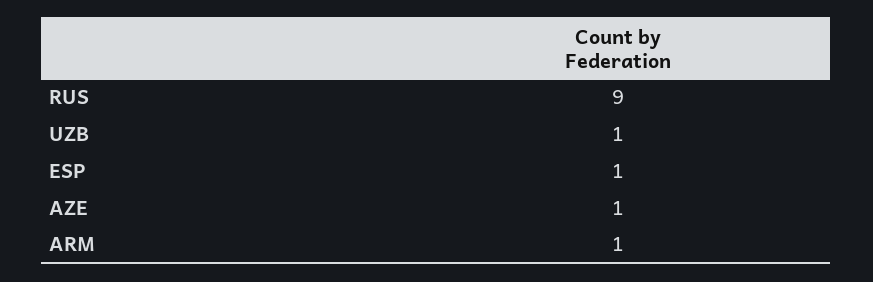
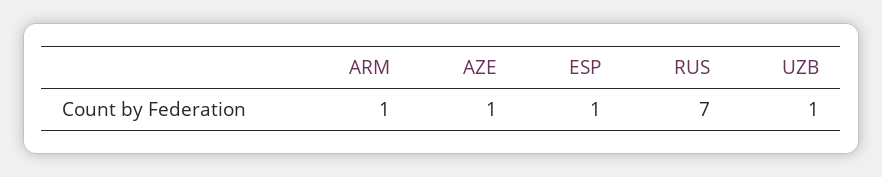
  {
-   "RUS": 9,
+   "RUS": 7,
    "UZB": 1,
    "ESP": 1,
    "AZE": 1,
    "ARM": 1
  }

